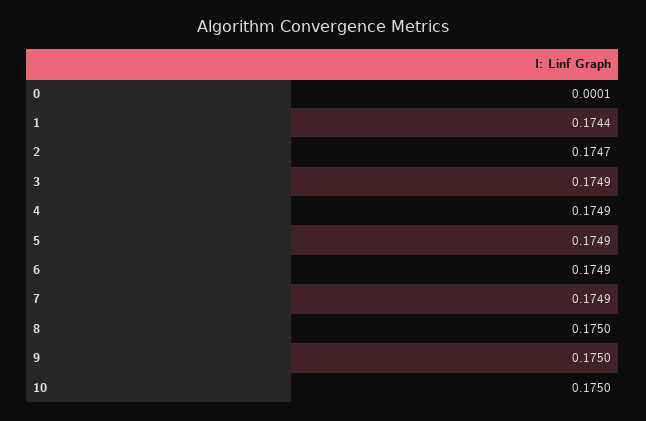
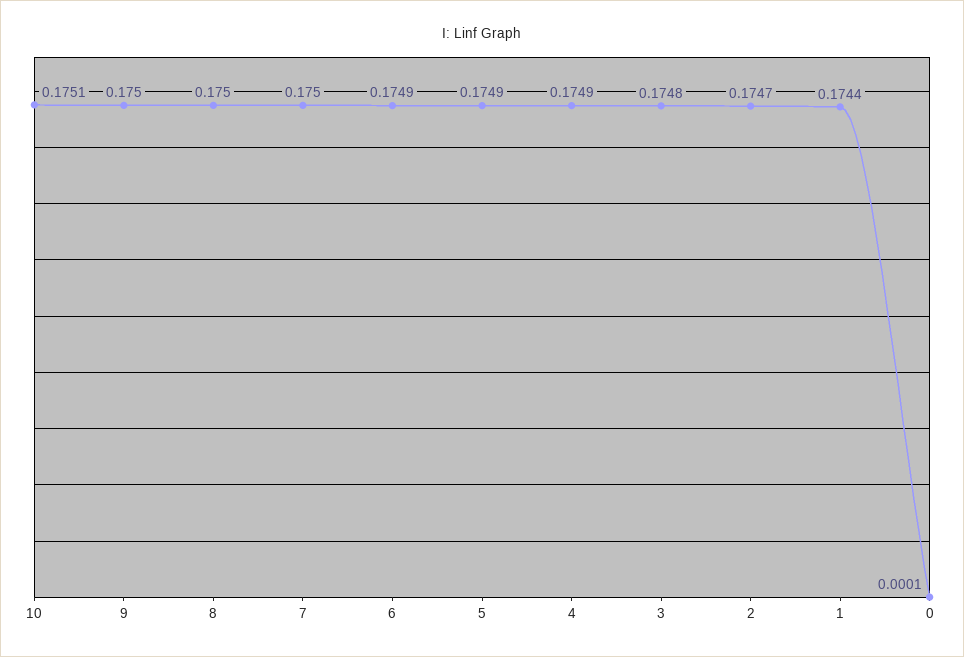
  {
    "0": 0.0001,
    "1": 0.1744,
    "2": 0.1747,
-   "3": 0.1749,
+   "3": 0.1748,
    "4": 0.1749,
    "5": 0.1749,
    "6": 0.1749,
-   "7": 0.1749,
+   "7": 0.175,
    "8": 0.175,
    "9": 0.175,
-   "10": 0.175
+   "10": 0.1751
  }

